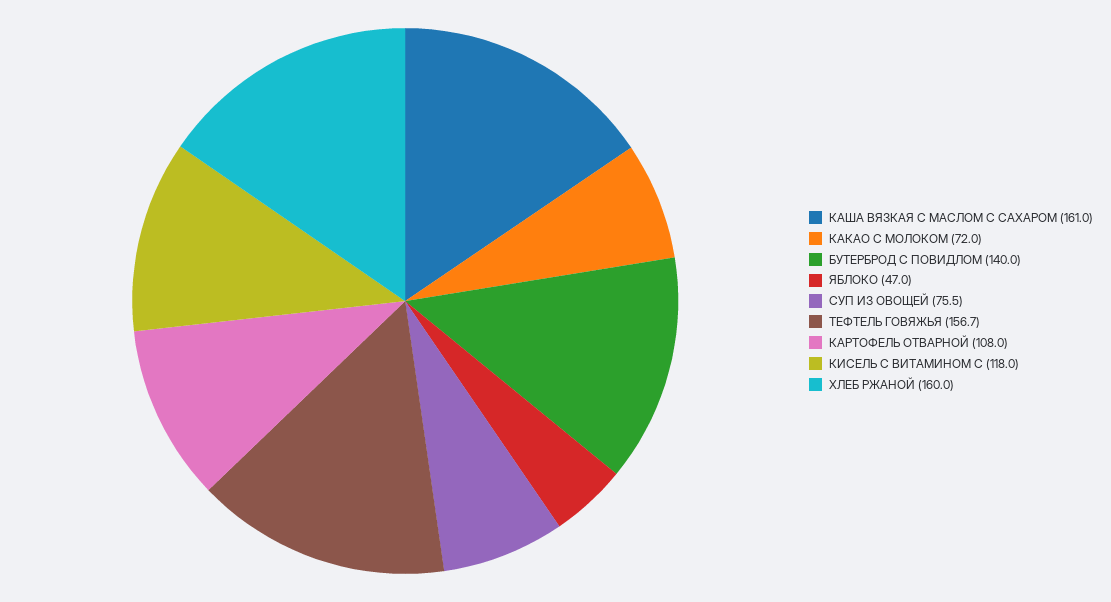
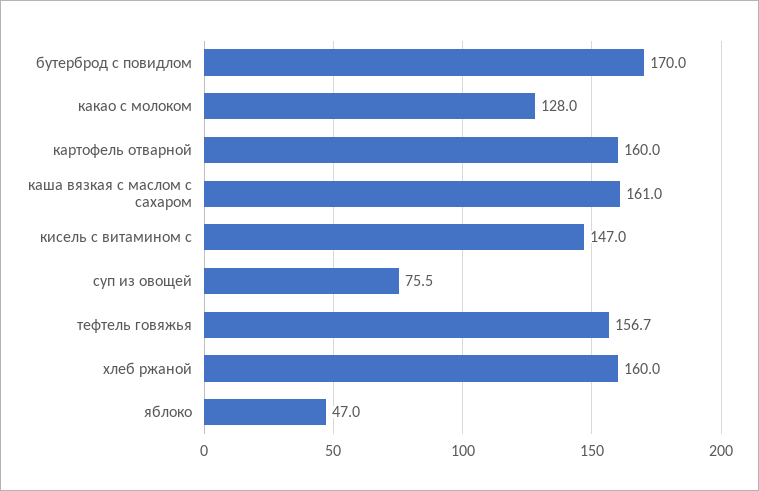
  {
    "КАША ВЯЗКАЯ С МАСЛОМ С САХАРОМ": 161,
-   "КАКАО С МОЛОКОМ": 72,
+   "КАКАО С МОЛОКОМ": 128,
-   "БУТЕРБРОД С ПОВИДЛОМ": 140,
+   "БУТЕРБРОД С ПОВИДЛОМ": 170,
    "ЯБЛОКО": 47,
    "СУП ИЗ ОВОЩЕЙ": 75.5,
    "ТЕФТЕЛЬ ГОВЯЖЬЯ": 156.7,
-   "КАРТОФЕЛЬ ОТВАРНОЙ": 108,
+   "КАРТОФЕЛЬ ОТВАРНОЙ": 160,
-   "КИСЕЛЬ С ВИТАМИНОМ С": 118,
+   "КИСЕЛЬ С ВИТАМИНОМ С": 147,
    "ХЛЕБ РЖАНОЙ": 160
  }

